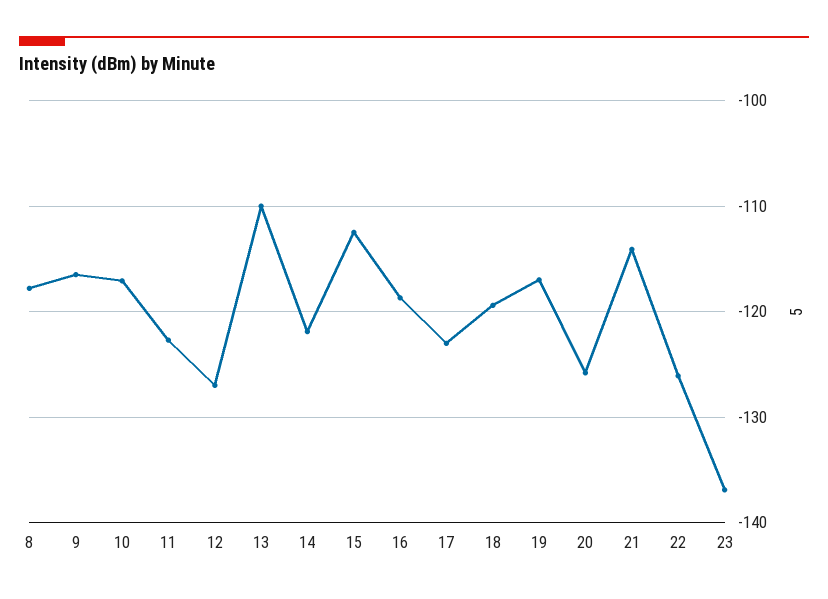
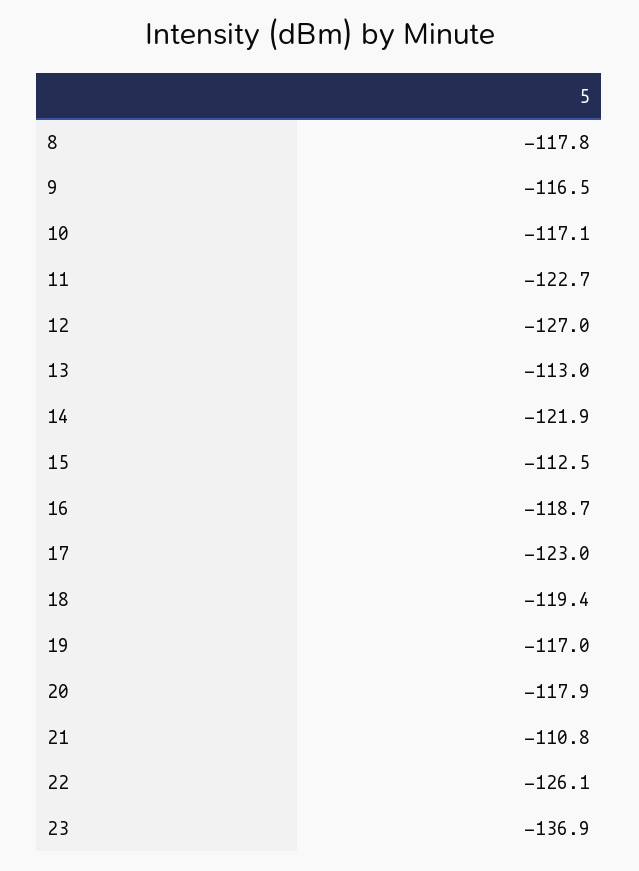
  {
    "8": -117.8,
    "9": -116.5,
    "10": -117.1,
    "11": -122.7,
    "12": -127,
-   "13": -110,
+   "13": -113,
    "14": -121.9,
    "15": -112.5,
    "16": -118.7,
    "17": -123,
    "18": -119.4,
    "19": -117,
-   "20": -126,
+   "20": -117.9,
-   "21": -114,
+   "21": -110.8,
    "22": -126.1,
    "23": -136.9
  }

